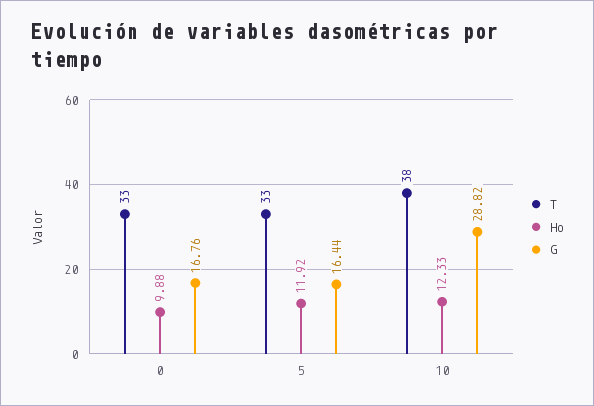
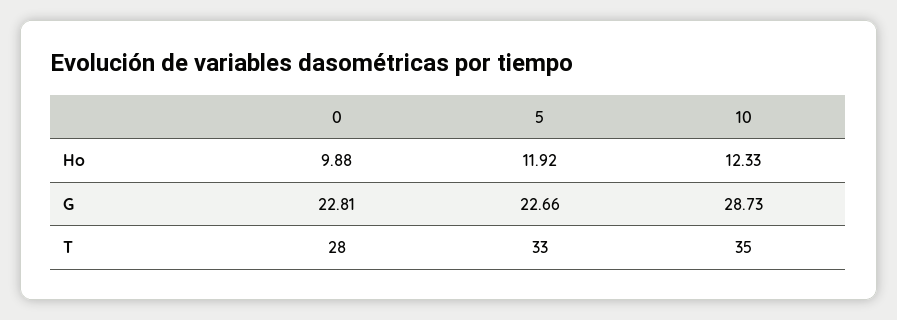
  {
    "T": {
-     "0": 33,
+     "0": 28,
      "5": 33,
-     "10": 38
+     "10": 35
    },
    "Ho": {
      "0": 9.88,
      "5": 11.92,
      "10": 12.33
    },
    "G": {
-     "0": 16.76,
+     "0": 22.81,
-     "5": 16.44,
+     "5": 22.66,
-     "10": 28.82
+     "10": 28.73
    }
  }

